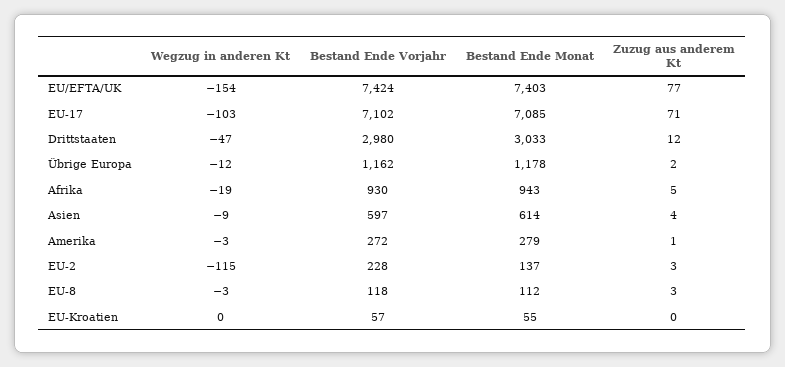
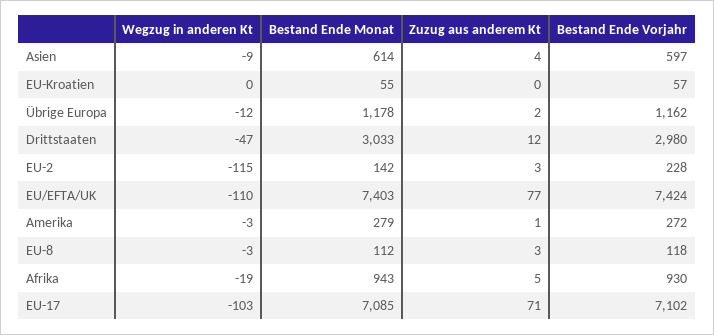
  {
    "Wegzug in anderen Kt": {
-     "EU/EFTA/UK": -154,
+     "EU/EFTA/UK": -110,
      "EU-17": -103,
      "Drittstaaten": -47,
      "Übrige Europa": -12,
      "Afrika": -19,
      "Asien": -9,
      "Amerika": -3,
      "EU-2": -115,
      "EU-8": -3,
      "EU-Kroatien": 0
    },
    "Bestand Ende Vorjahr": {
      "EU/EFTA/UK": 7424,
      "EU-17": 7102,
      "Drittstaaten": 2980,
      "Übrige Europa": 1162,
      "Afrika": 930,
      "Asien": 597,
      "Amerika": 272,
      "EU-2": 228,
      "EU-8": 118,
      "EU-Kroatien": 57
    },
    "Bestand Ende Monat": {
      "EU/EFTA/UK": 7403,
      "EU-17": 7085,
      "Drittstaaten": 3033,
      "Übrige Europa": 1178,
      "Afrika": 943,
      "Asien": 614,
      "Amerika": 279,
-     "EU-2": 137,
+     "EU-2": 142,
      "EU-8": 112,
      "EU-Kroatien": 55
    },
    "Zuzug aus anderem Kt": {
      "EU/EFTA/UK": 77,
      "EU-17": 71,
      "Drittstaaten": 12,
      "Übrige Europa": 2,
      "Afrika": 5,
      "Asien": 4,
      "Amerika": 1,
      "EU-2": 3,
      "EU-8": 3,
      "EU-Kroatien": 0
    }
  }

